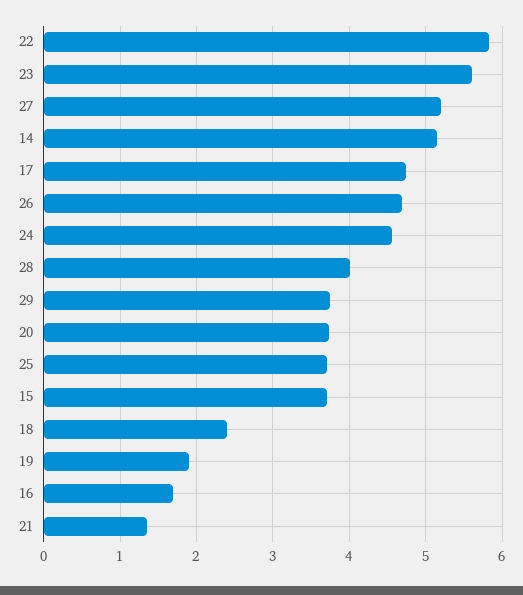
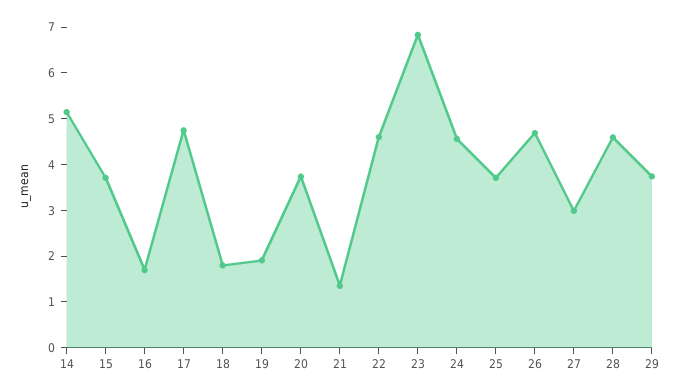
  {
-   "22": 5.8,
+   "22": 4.6,
-   "23": 5.6,
+   "23": 6.8,
-   "27": 5.2,
+   "27": 3,
    "14": 5.1,
    "17": 4.7,
    "26": 4.7,
    "24": 4.6,
-   "28": 4,
+   "28": 4.6,
    "29": 3.7,
    "20": 3.7,
    "25": 3.7,
    "15": 3.7,
-   "18": 2.4,
+   "18": 1.8,
    "19": 1.9,
    "16": 1.7,
    "21": 1.4
  }

